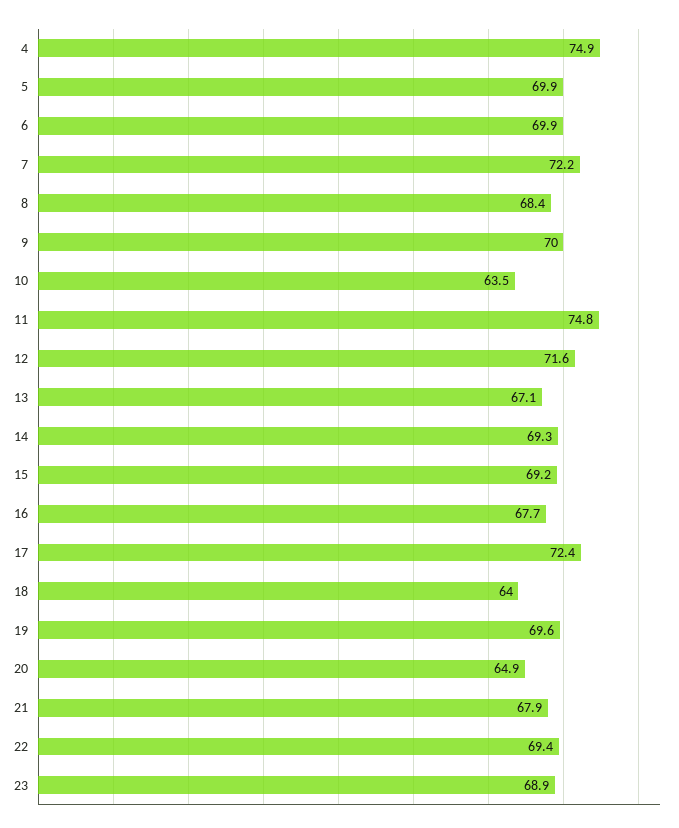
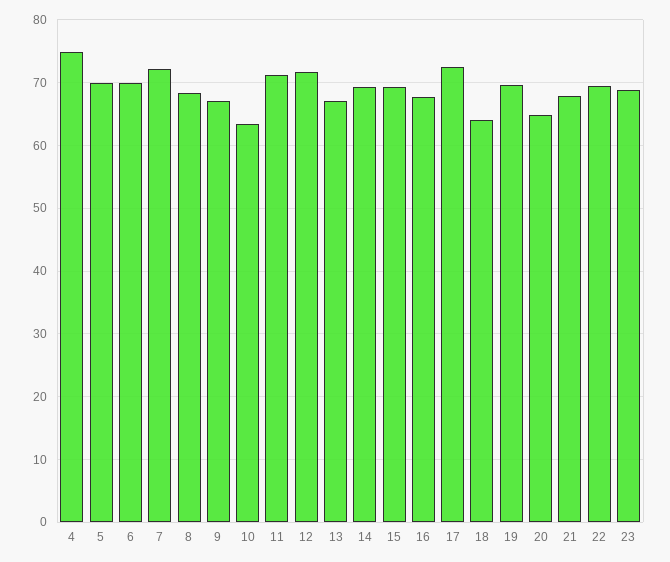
  {
    "4": 74.9,
    "5": 69.9,
    "6": 69.9,
    "7": 72.2,
    "8": 68.4,
-   "9": 70,
+   "9": 67,
    "10": 63.5,
-   "11": 74.8,
+   "11": 71,
    "12": 71.6,
    "13": 67.1,
    "14": 69.3,
    "15": 69.2,
    "16": 67.7,
    "17": 72.4,
    "18": 64,
    "19": 69.6,
    "20": 64.9,
    "21": 67.9,
    "22": 69.4,
    "23": 68.9
  }

